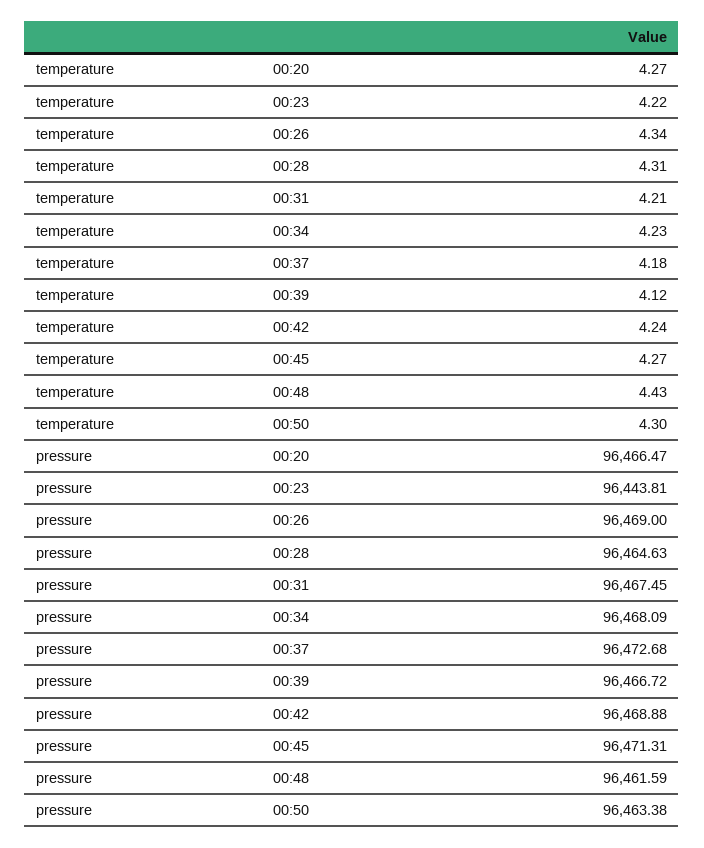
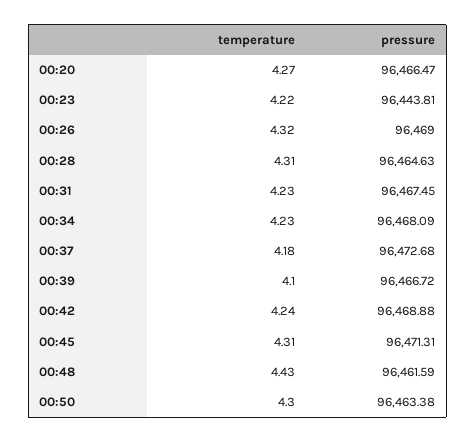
  {
    "temperature": {
      "00:20": 4.27,
      "00:23": 4.22,
-     "00:26": 4.34,
+     "00:26": 4.32,
      "00:28": 4.31,
-     "00:31": 4.21,
+     "00:31": 4.23,
      "00:34": 4.23,
      "00:37": 4.18,
-     "00:39": 4.12,
+     "00:39": 4.1,
      "00:42": 4.24,
-     "00:45": 4.27,
+     "00:45": 4.31,
      "00:48": 4.43,
      "00:50": 4.3
    },
    "pressure": {
      "00:20": 96466.47,
      "00:23": 96443.81,
      "00:26": 96469,
      "00:28": 96464.63,
      "00:31": 96467.45,
      "00:34": 96468.09,
      "00:37": 96472.68,
      "00:39": 96466.72,
      "00:42": 96468.88,
      "00:45": 96471.31,
      "00:48": 96461.59,
      "00:50": 96463.38
    }
  }

